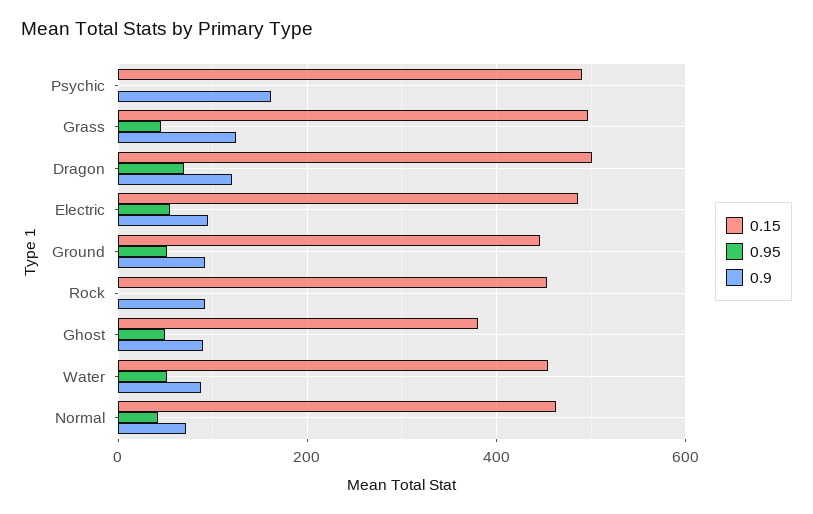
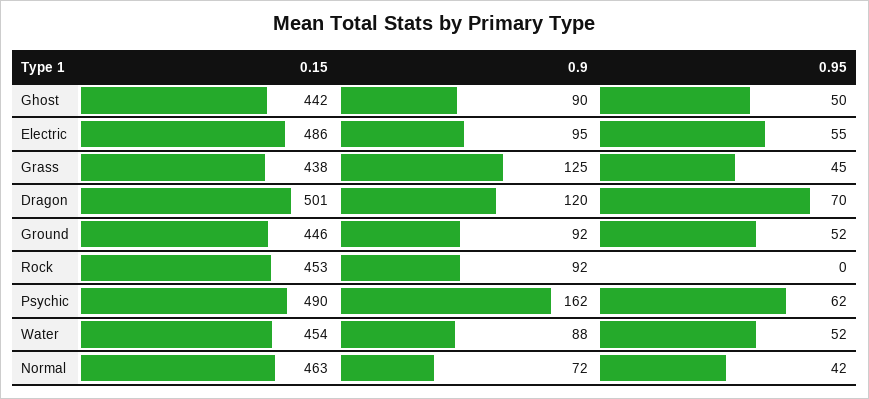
  {
    "0.15": {
      "Psychic": 490,
-     "Grass": 500,
+     "Grass": 438,
      "Dragon": 501,
      "Electric": 486,
      "Ground": 446,
      "Rock": 453,
-     "Ghost": 380,
+     "Ghost": 442,
      "Water": 454,
      "Normal": 463
    },
    "0.95": {
-     "Psychic": 0,
+     "Psychic": 62,
      "Grass": 45,
      "Dragon": 70,
      "Electric": 55,
      "Ground": 52,
      "Rock": 0,
      "Ghost": 50,
      "Water": 52,
      "Normal": 42
    },
    "0.9": {
      "Psychic": 162,
      "Grass": 125,
      "Dragon": 120,
      "Electric": 95,
      "Ground": 92,
      "Rock": 92,
      "Ghost": 90,
      "Water": 88,
      "Normal": 72
    }
  }

